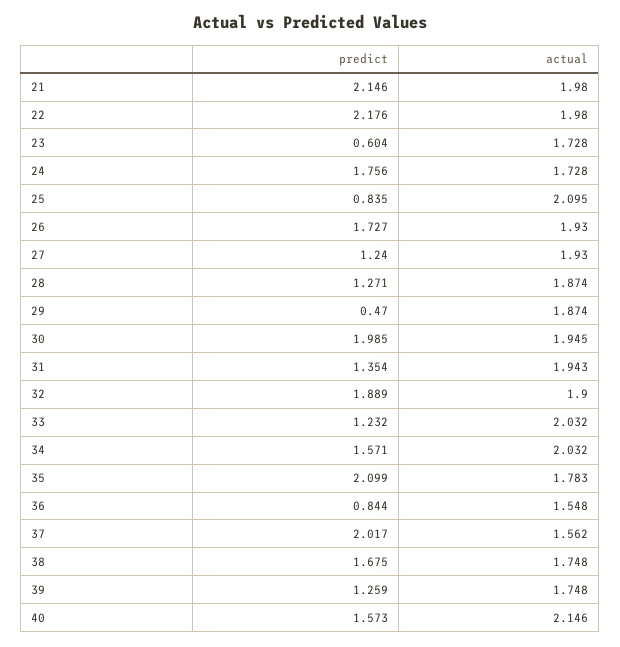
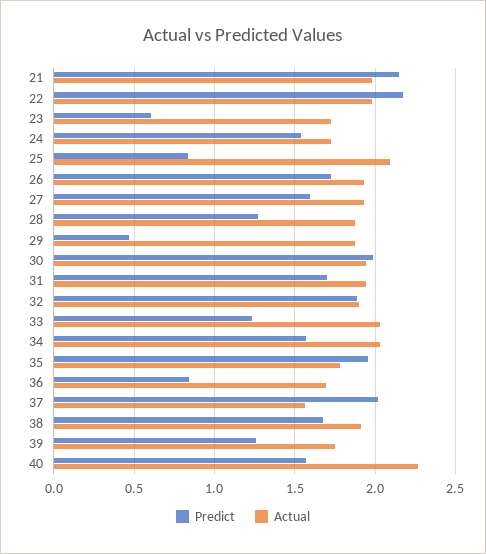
  {
    "predict": {
      "21": 2.146,
      "22": 2.176,
      "23": 0.604,
-     "24": 1.756,
+     "24": 1.55,
      "25": 0.835,
      "26": 1.727,
-     "27": 1.24,
+     "27": 1.6,
      "28": 1.271,
      "29": 0.47,
      "30": 1.985,
-     "31": 1.354,
+     "31": 1.7,
      "32": 1.889,
      "33": 1.232,
      "34": 1.571,
-     "35": 2.099,
+     "35": 1.95,
      "36": 0.844,
      "37": 2.017,
      "38": 1.675,
      "39": 1.259,
      "40": 1.573
    },
    "actual": {
      "21": 1.98,
      "22": 1.98,
      "23": 1.728,
      "24": 1.728,
      "25": 2.095,
      "26": 1.93,
      "27": 1.93,
      "28": 1.874,
      "29": 1.874,
      "30": 1.945,
      "31": 1.943,
      "32": 1.9,
      "33": 2.032,
      "34": 2.032,
      "35": 1.783,
-     "36": 1.548,
+     "36": 1.7,
      "37": 1.562,
-     "38": 1.748,
+     "38": 1.9,
      "39": 1.748,
-     "40": 2.146
+     "40": 2.25
    }
  }

